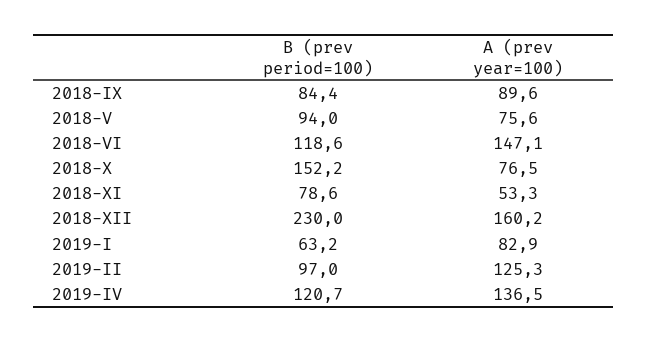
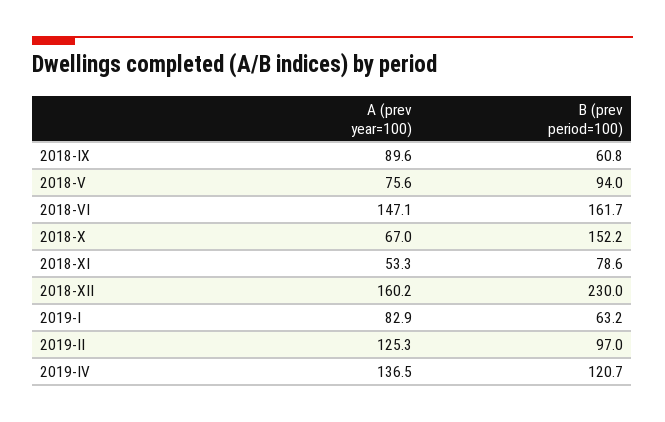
  {
    "B (prev period=100)": {
-     "2018-IX": 84.4,
+     "2018-IX": 60.8,
      "2018-V": 94,
-     "2018-VI": 118.6,
+     "2018-VI": 161.7,
      "2018-X": 152.2,
      "2018-XI": 78.6,
      "2018-XII": 230,
      "2019-I": 63.2,
      "2019-II": 97,
      "2019-IV": 120.7
    },
    "A (prev year=100)": {
      "2018-IX": 89.6,
      "2018-V": 75.6,
      "2018-VI": 147.1,
-     "2018-X": 76.5,
+     "2018-X": 67,
      "2018-XI": 53.3,
      "2018-XII": 160.2,
      "2019-I": 82.9,
      "2019-II": 125.3,
      "2019-IV": 136.5
    }
  }

